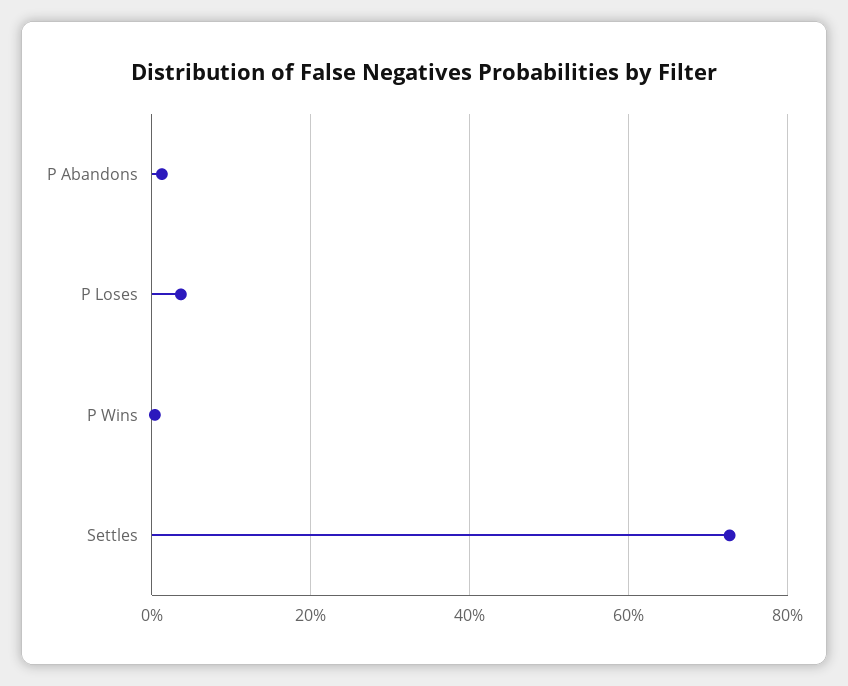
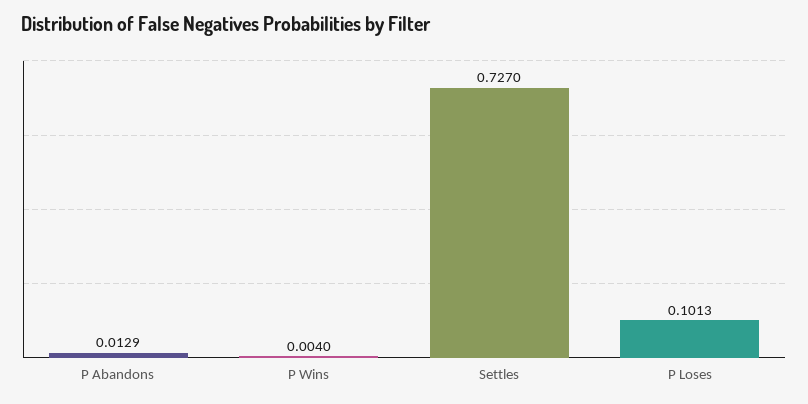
  {
    "P Abandons": 0.0129,
-   "P Loses": 0.04,
+   "P Loses": 0.1013,
    "P Wins": 0.004,
    "Settles": 0.727
  }

